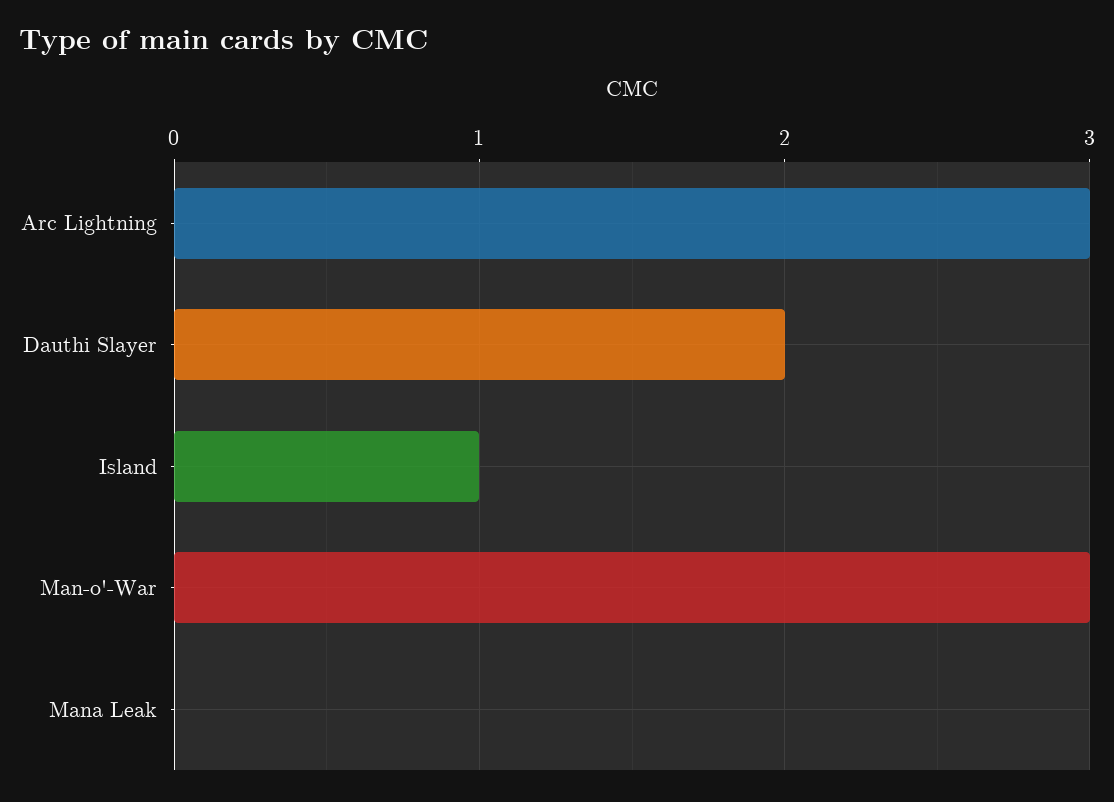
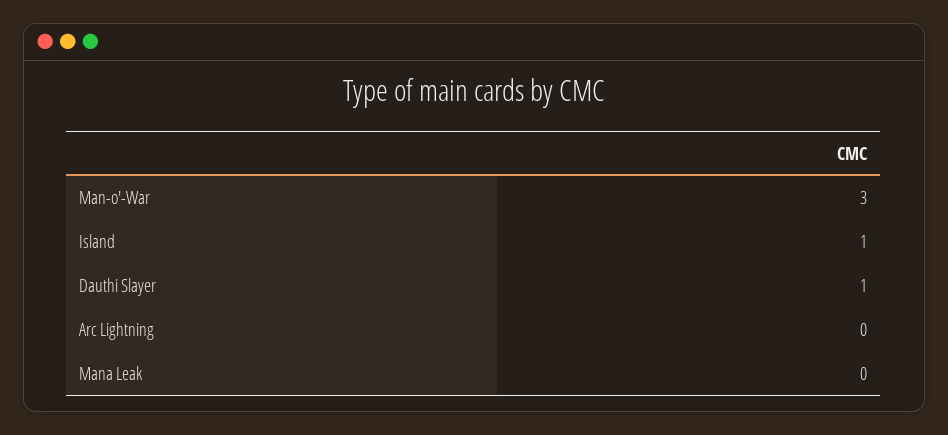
  {
-   "Arc Lightning": 3,
+   "Arc Lightning": 0,
-   "Dauthi Slayer": 2,
+   "Dauthi Slayer": 1,
    "Island": 1,
    "Man-o'-War": 3,
    "Mana Leak": 0
  }

